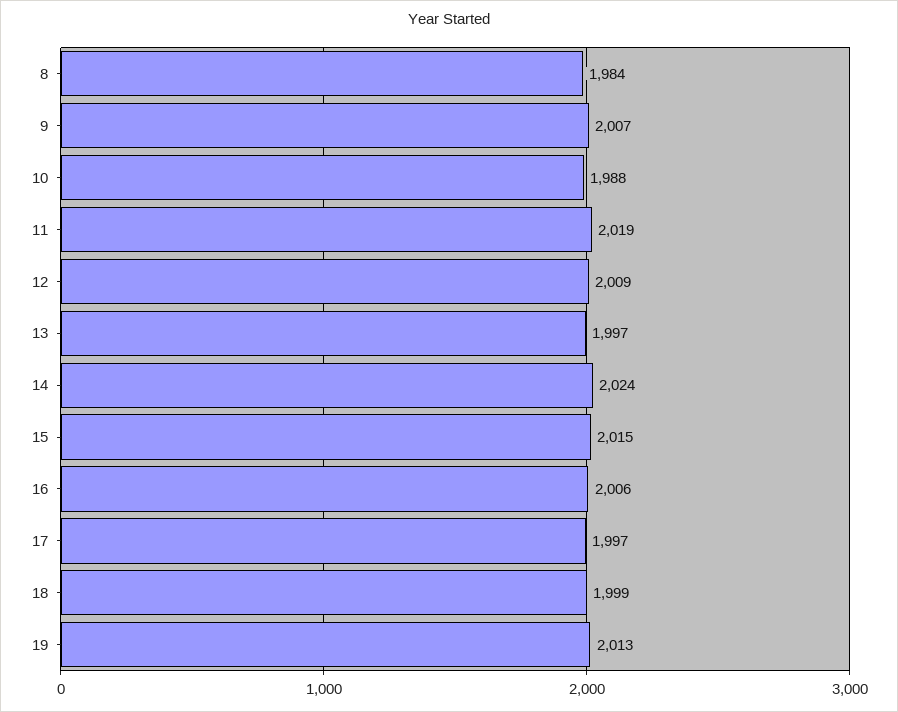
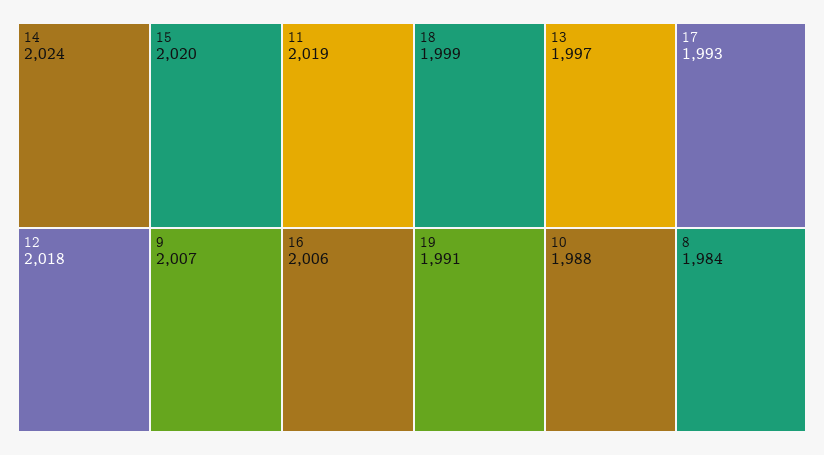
  {
    "8": 1984,
    "9": 2007,
    "10": 1988,
    "11": 2019,
-   "12": 2009,
+   "12": 2018,
    "13": 1997,
    "14": 2024,
-   "15": 2015,
+   "15": 2020,
    "16": 2006,
-   "17": 1997,
+   "17": 1993,
    "18": 1999,
-   "19": 2013
+   "19": 1991
  }

